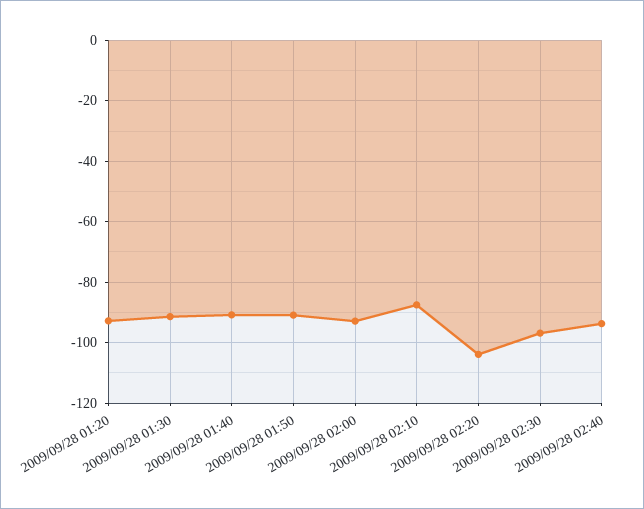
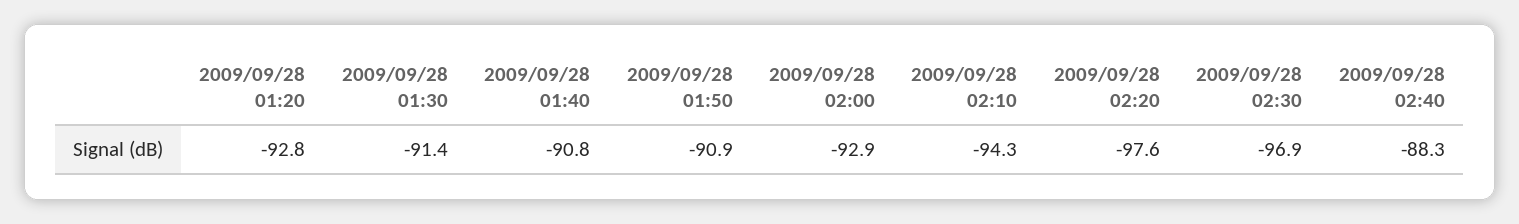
  {
    "2009/09/28 01:20": -92.8,
    "2009/09/28 01:30": -91.4,
    "2009/09/28 01:40": -90.8,
    "2009/09/28 01:50": -90.9,
    "2009/09/28 02:00": -92.9,
-   "2009/09/28 02:10": -88,
+   "2009/09/28 02:10": -94.3,
-   "2009/09/28 02:20": -104,
+   "2009/09/28 02:20": -97.6,
    "2009/09/28 02:30": -96.9,
-   "2009/09/28 02:40": -94
+   "2009/09/28 02:40": -88.3
  }

